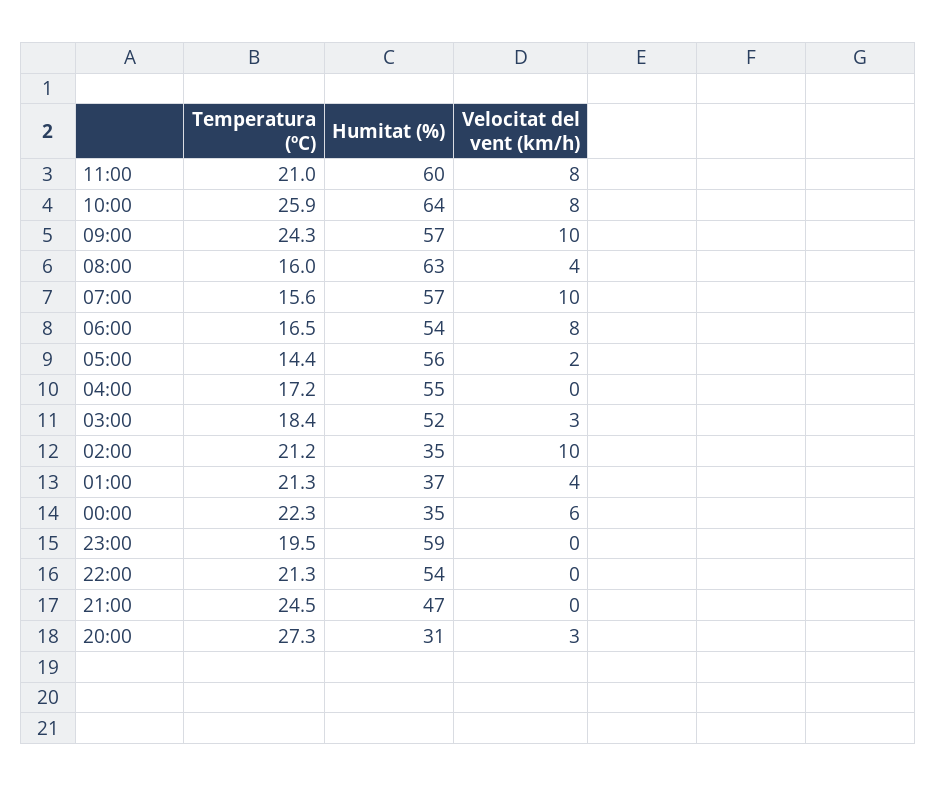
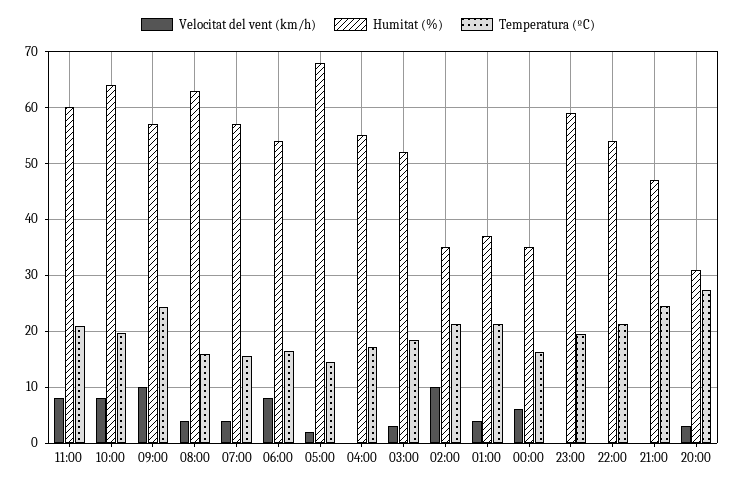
  {
    "Temperatura (ºC)": {
      "11:00": 21,
-     "10:00": 25.9,
+     "10:00": 20,
      "09:00": 24.3,
      "08:00": 16,
      "07:00": 15.6,
      "06:00": 16.5,
      "05:00": 14.4,
      "04:00": 17.2,
      "03:00": 18.4,
      "02:00": 21.2,
      "01:00": 21.3,
-     "00:00": 22.3,
+     "00:00": 16,
      "23:00": 19.5,
      "22:00": 21.3,
      "21:00": 24.5,
      "20:00": 27.3
    },
    "Humitat (%)": {
      "11:00": 60,
      "10:00": 64,
      "09:00": 57,
      "08:00": 63,
      "07:00": 57,
      "06:00": 54,
-     "05:00": 56,
+     "05:00": 68,
      "04:00": 55,
      "03:00": 52,
      "02:00": 35,
      "01:00": 37,
      "00:00": 35,
      "23:00": 59,
      "22:00": 54,
      "21:00": 47,
      "20:00": 31
    },
    "Velocitat del vent (km/h)": {
      "11:00": 8,
      "10:00": 8,
      "09:00": 10,
      "08:00": 4,
-     "07:00": 10,
+     "07:00": 4,
      "06:00": 8,
      "05:00": 2,
      "04:00": 0,
      "03:00": 3,
      "02:00": 10,
      "01:00": 4,
      "00:00": 6,
      "23:00": 0,
      "22:00": 0,
      "21:00": 0,
      "20:00": 3
    }
  }

